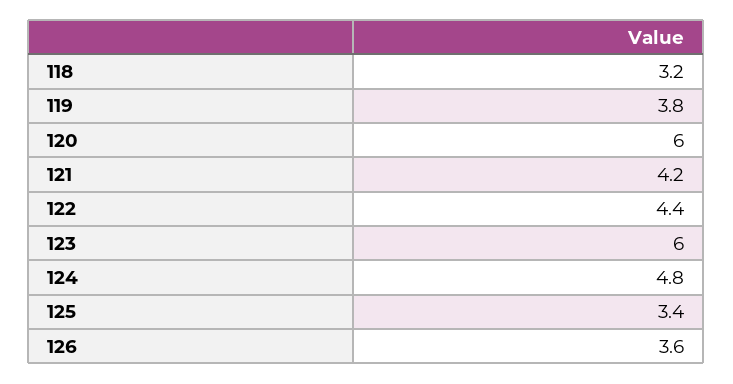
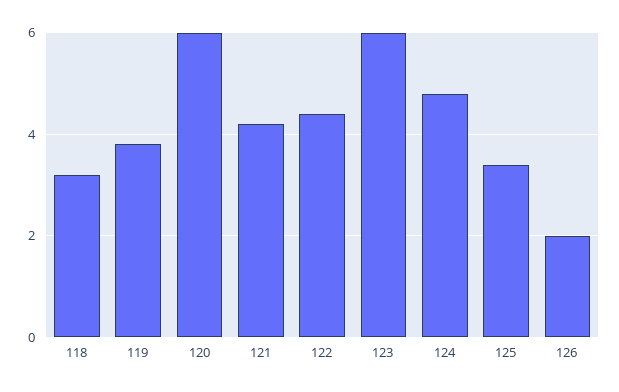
  {
    "118": 3.2,
    "119": 3.8,
    "120": 6,
    "121": 4.2,
    "122": 4.4,
    "123": 6,
    "124": 4.8,
    "125": 3.4,
-   "126": 3.6
+   "126": 2
  }

